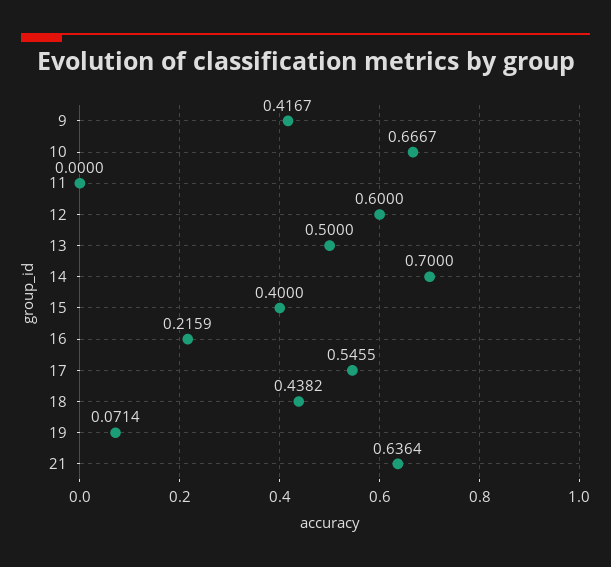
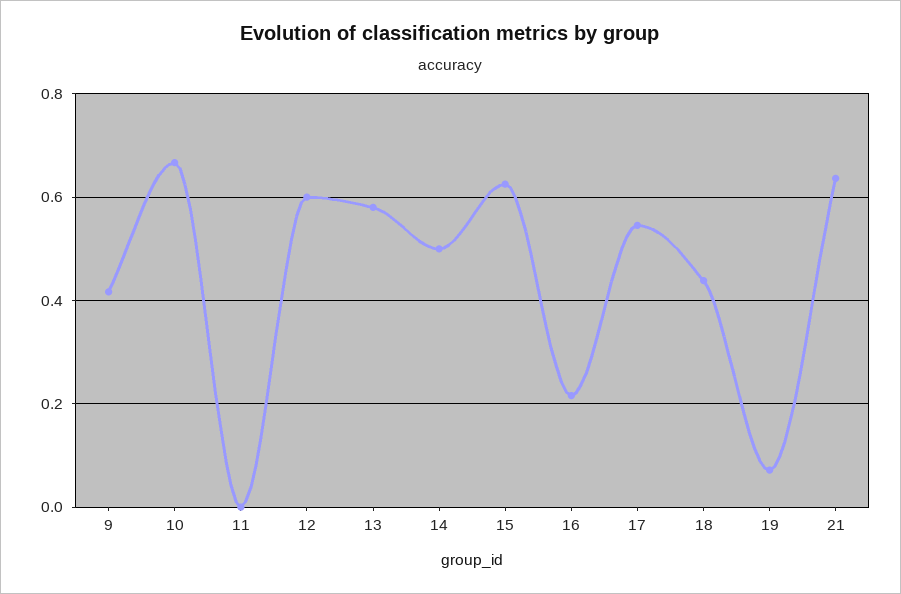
  {
    "9": 0.4167,
    "10": 0.6667,
    "11": 0,
    "12": 0.6,
-   "13": 0.5,
+   "13": 0.58,
-   "14": 0.7,
+   "14": 0.5,
-   "15": 0.4,
+   "15": 0.62,
    "16": 0.2159,
    "17": 0.5455,
    "18": 0.4382,
    "19": 0.0714,
    "21": 0.6364
  }

